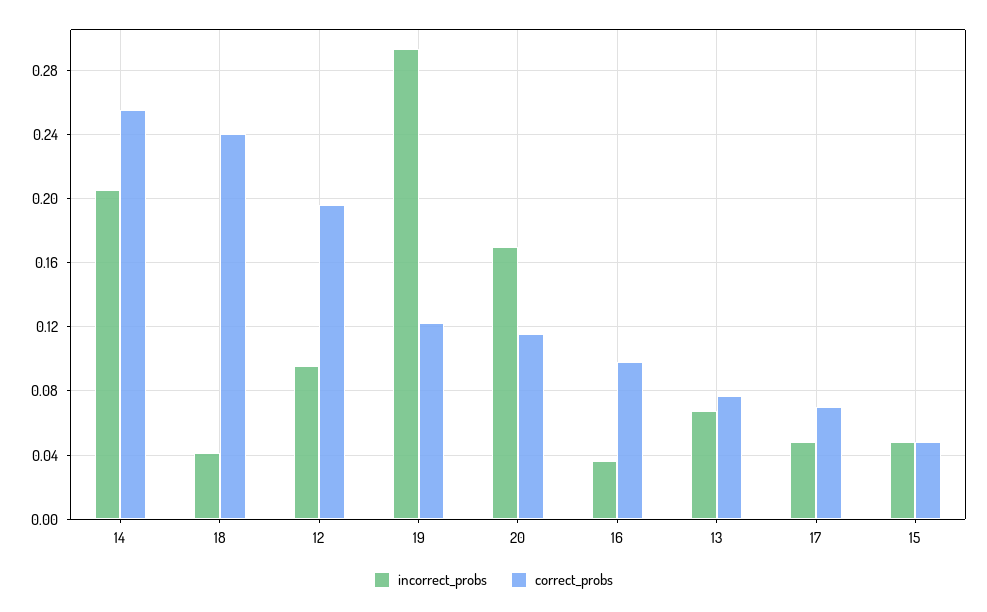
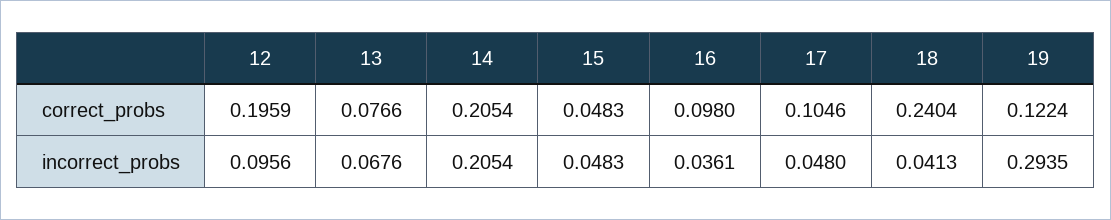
  {
    "incorrect_probs": {
      "14": 0.2054,
      "18": 0.0413,
      "12": 0.0956,
      "19": 0.2935,
-     "20": 0.17,
      "16": 0.0361,
      "13": 0.0676,
      "17": 0.048,
      "15": 0.0483
    },
    "correct_probs": {
-     "14": 0.255,
+     "14": 0.2054,
      "18": 0.2404,
      "12": 0.1959,
      "19": 0.1224,
-     "20": 0.115,
      "16": 0.098,
      "13": 0.0766,
-     "17": 0.07,
+     "17": 0.1046,
      "15": 0.0483
    }
  }

